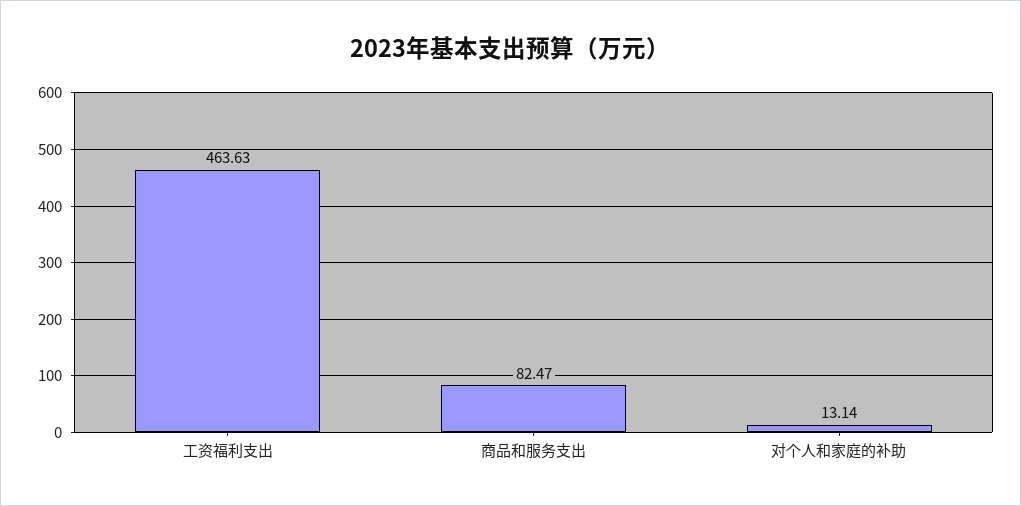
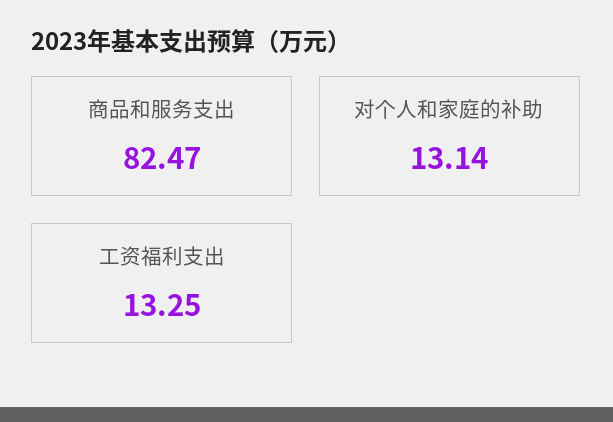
  {
-   "工资福利支出": 463.63,
+   "工资福利支出": 13.25,
    "商品和服务支出": 82.47,
    "对个人和家庭的补助": 13.14
  }

